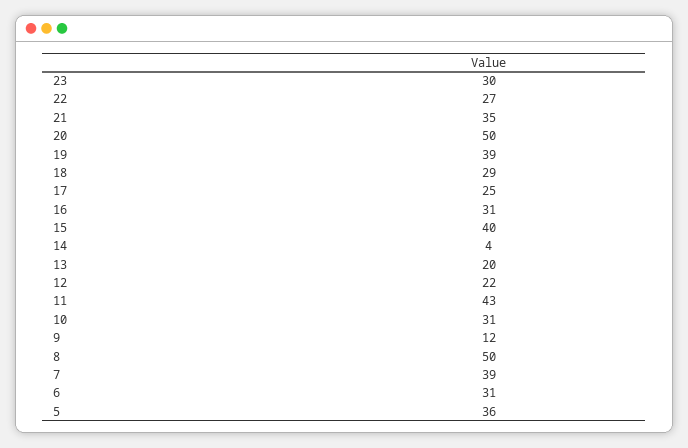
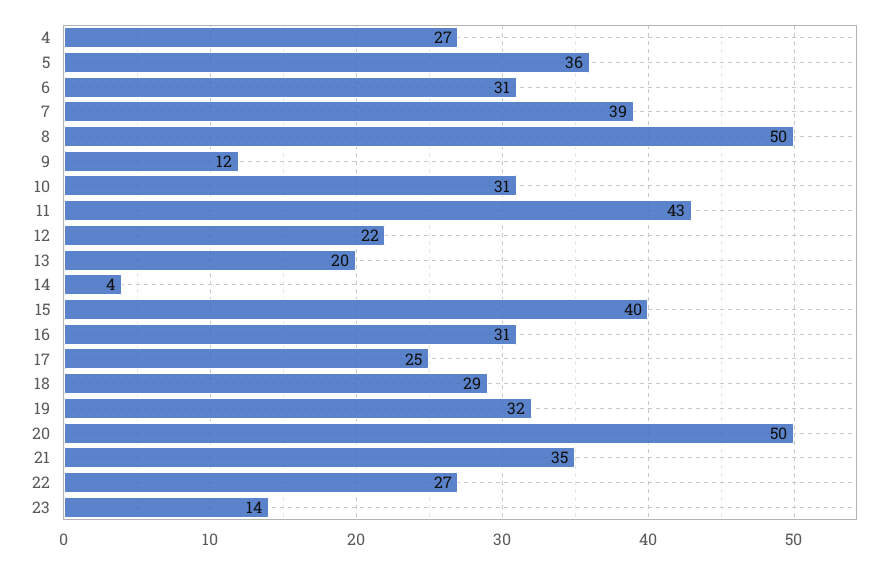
  {
-   "23": 30,
+   "23": 14,
    "22": 27,
    "21": 35,
    "20": 50,
-   "19": 39,
+   "19": 32,
    "18": 29,
    "17": 25,
    "16": 31,
    "15": 40,
    "14": 4,
    "13": 20,
    "12": 22,
    "11": 43,
    "10": 31,
    "9": 12,
    "8": 50,
    "7": 39,
    "6": 31,
-   "5": 36
+   "5": 36,
+   "4": 27
  }

